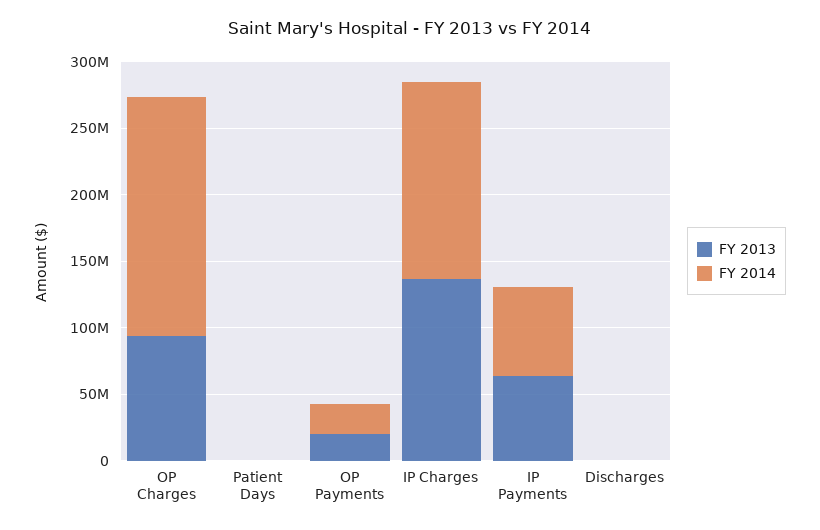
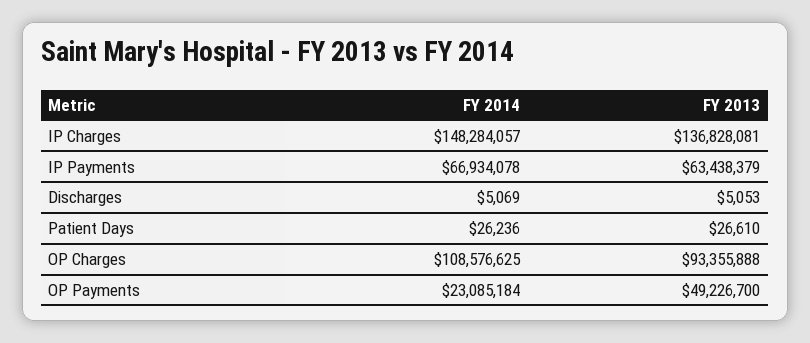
  {
    "FY 2013": {
      "OP Charges": 93355888,
      "Patient Days": 26610,
-     "OP Payments": 20000000,
+     "OP Payments": 49226700,
      "IP Charges": 136828081,
      "IP Payments": 63438379,
      "Discharges": 5053
    },
    "FY 2014": {
-     "OP Charges": 180000000,
+     "OP Charges": 108576625,
      "Patient Days": 26236,
      "OP Payments": 23085184,
      "IP Charges": 148284057,
      "IP Payments": 66934078,
      "Discharges": 5069
    }
  }

